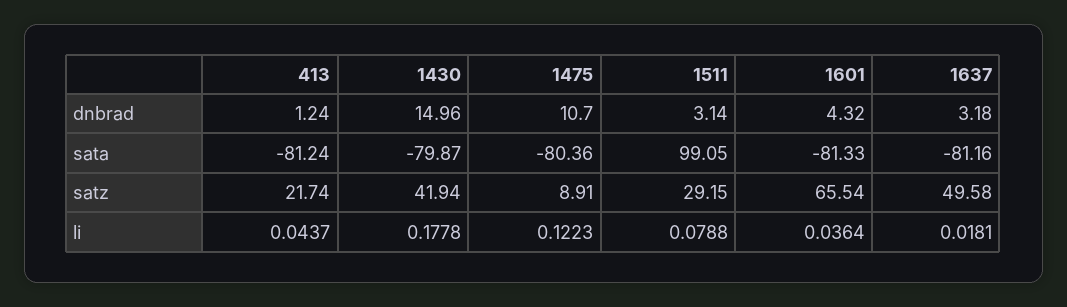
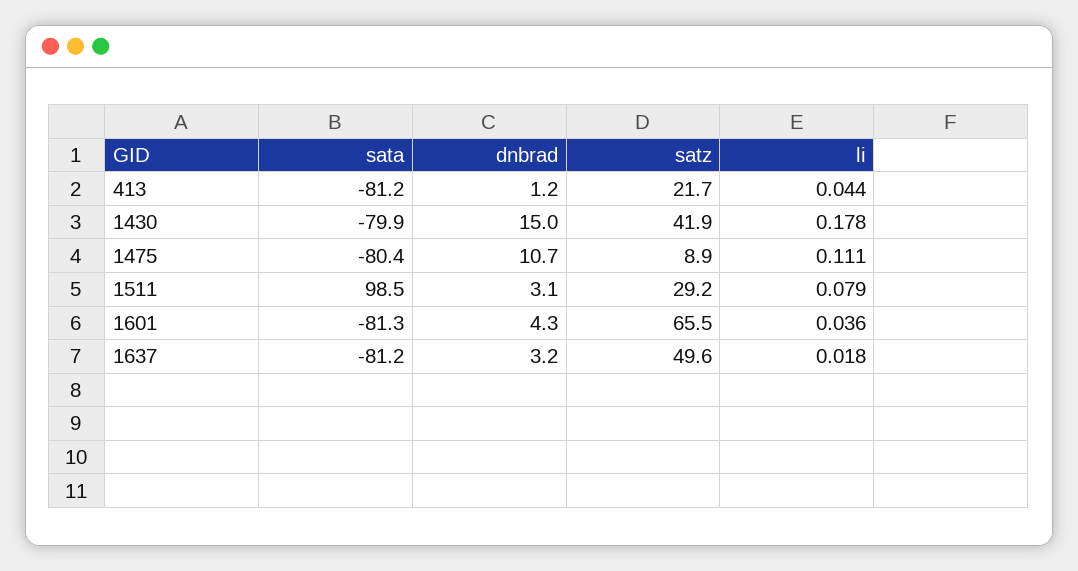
  {
    "413": {
      "dnbrad": 1.24,
      "sata": -81.24,
      "satz": 21.74,
      "li": 0.0437
    },
    "1430": {
      "dnbrad": 14.96,
      "sata": -79.87,
      "satz": 41.94,
      "li": 0.1778
    },
    "1475": {
      "dnbrad": 10.7,
      "sata": -80.36,
      "satz": 8.91,
-     "li": 0.1223
+     "li": 0.111
    },
    "1511": {
      "dnbrad": 3.14,
-     "sata": 99.05,
+     "sata": 98.5,
      "satz": 29.15,
      "li": 0.0788
    },
    "1601": {
      "dnbrad": 4.32,
      "sata": -81.33,
      "satz": 65.54,
      "li": 0.0364
    },
    "1637": {
      "dnbrad": 3.18,
      "sata": -81.16,
      "satz": 49.58,
      "li": 0.0181
    }
  }

